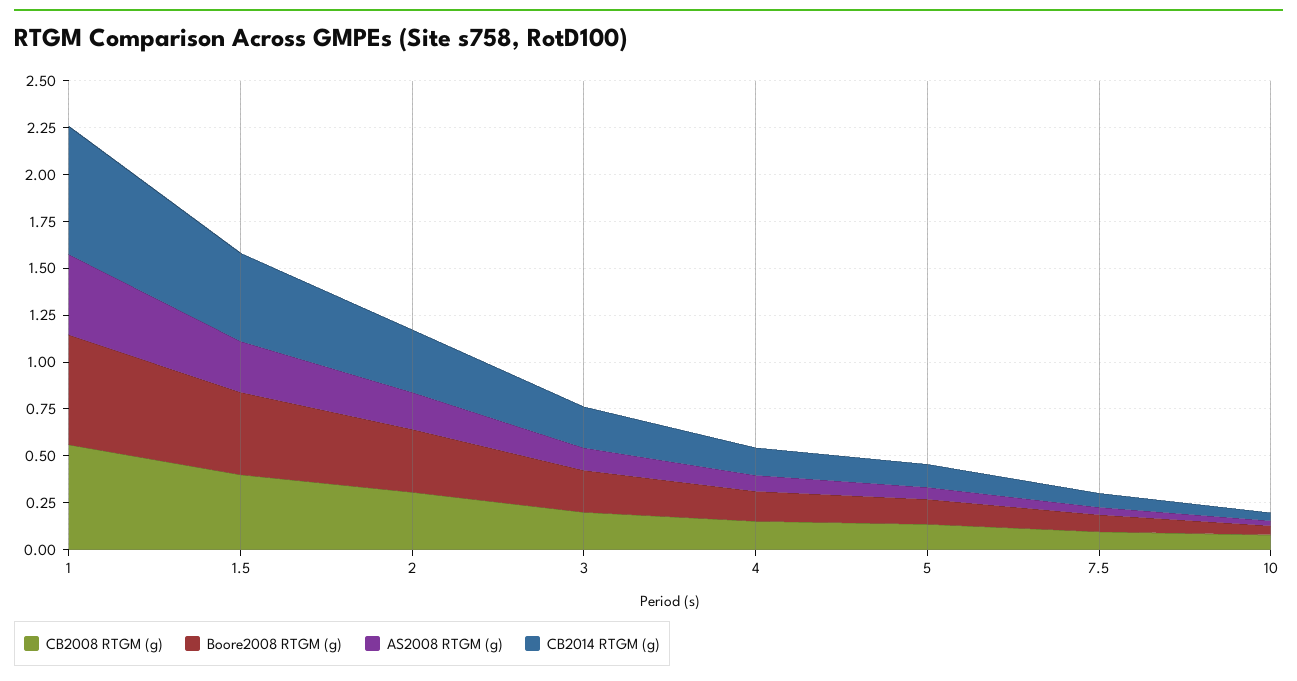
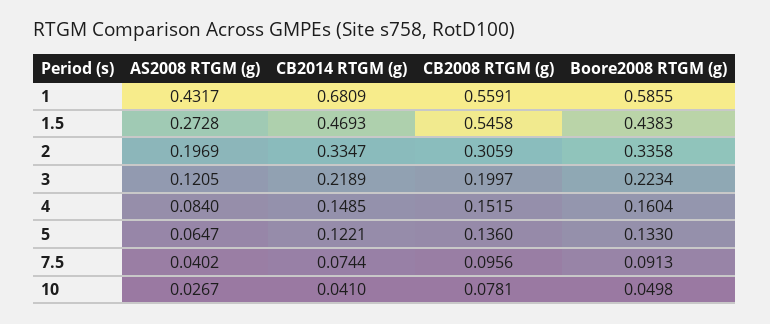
  {
    "CB2008 RTGM (g)": {
      "1": 0.5591,
-     "1.5": 0.4,
+     "1.5": 0.5458,
      "2": 0.3059,
      "3": 0.1997,
      "4": 0.1515,
      "5": 0.136,
      "7.5": 0.0956,
      "10": 0.0781
    },
    "Boore2008 RTGM (g)": {
      "1": 0.5855,
      "1.5": 0.4383,
      "2": 0.3358,
      "3": 0.2234,
      "4": 0.1604,
      "5": 0.133,
      "7.5": 0.0913,
      "10": 0.0498
    },
    "AS2008 RTGM (g)": {
      "1": 0.4317,
      "1.5": 0.2728,
      "2": 0.1969,
      "3": 0.1205,
      "4": 0.084,
      "5": 0.0647,
      "7.5": 0.0402,
      "10": 0.0267
    },
    "CB2014 RTGM (g)": {
      "1": 0.6809,
      "1.5": 0.4693,
      "2": 0.3347,
      "3": 0.2189,
      "4": 0.1485,
      "5": 0.1221,
      "7.5": 0.0744,
      "10": 0.041
    }
  }

